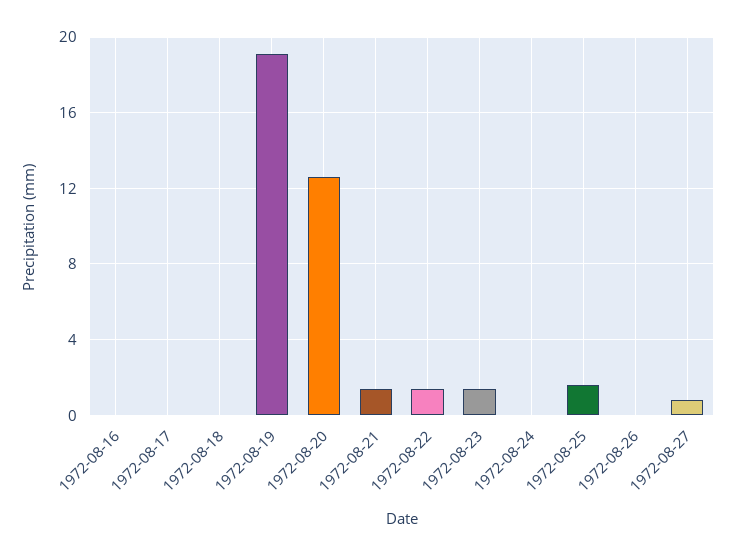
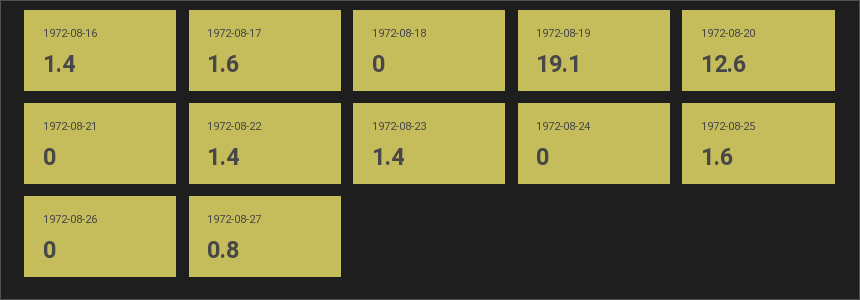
  {
-   "1972-08-16": 0,
+   "1972-08-16": 1.4,
-   "1972-08-17": 0,
+   "1972-08-17": 1.6,
    "1972-08-18": 0,
    "1972-08-19": 19.1,
    "1972-08-20": 12.6,
-   "1972-08-21": 1.5,
+   "1972-08-21": 0,
    "1972-08-22": 1.4,
    "1972-08-23": 1.4,
    "1972-08-24": 0,
    "1972-08-25": 1.6,
    "1972-08-26": 0,
    "1972-08-27": 0.8
  }

